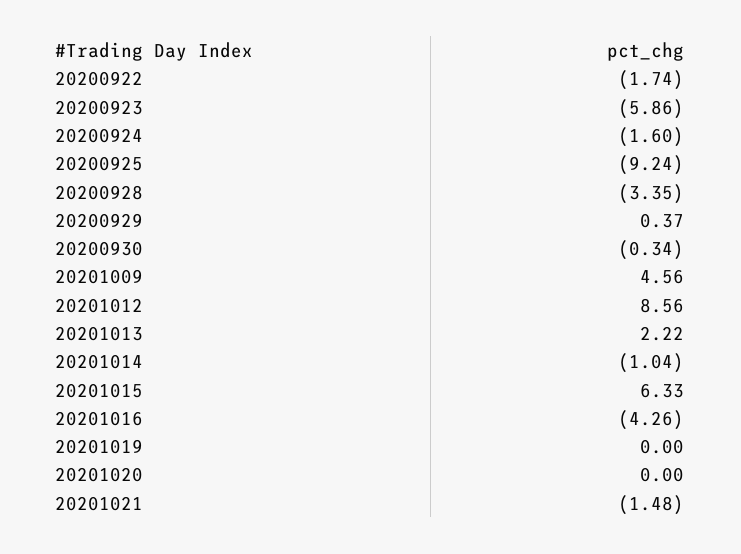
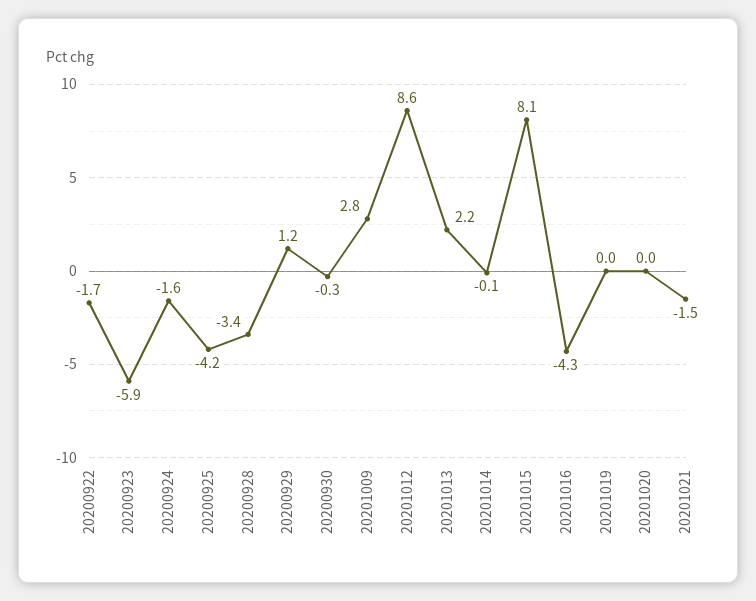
  {
    "20200922": -1.74,
    "20200923": -5.86,
    "20200924": -1.6,
-   "20200925": -9.24,
+   "20200925": -4.2,
    "20200928": -3.35,
-   "20200929": 0.37,
+   "20200929": 1.2,
    "20200930": -0.34,
-   "20201009": 4.56,
+   "20201009": 2.8,
    "20201012": 8.56,
    "20201013": 2.22,
-   "20201014": -1.04,
+   "20201014": -0.1,
-   "20201015": 6.33,
+   "20201015": 8.1,
    "20201016": -4.26,
    "20201019": 0,
    "20201020": 0,
    "20201021": -1.48
  }

